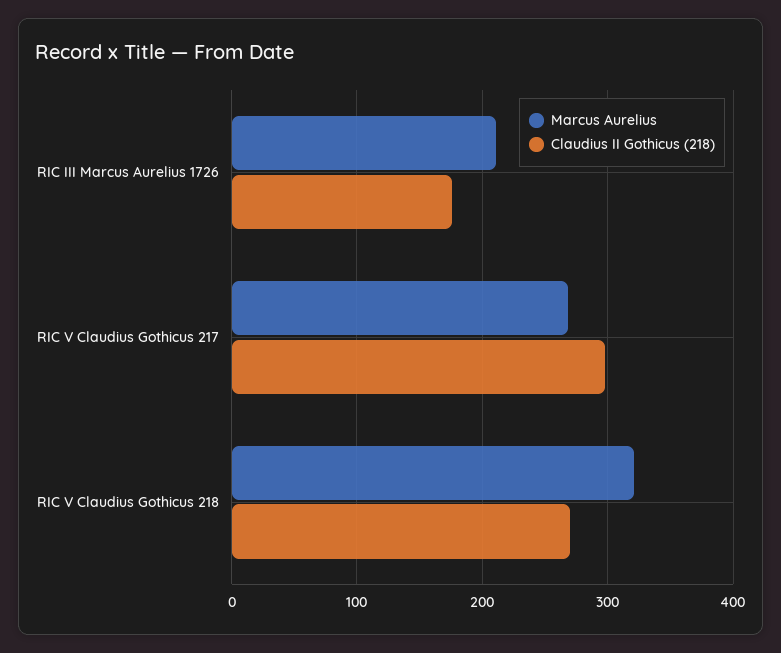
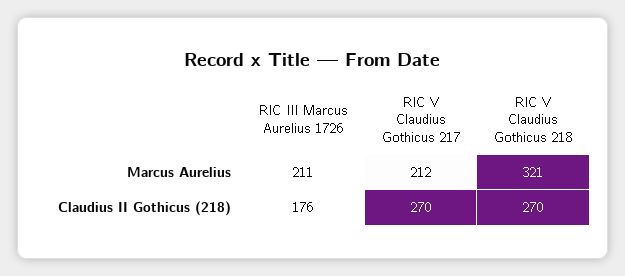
  {
    "Marcus Aurelius": {
      "RIC III Marcus Aurelius 1726": 211,
-     "RIC V Claudius Gothicus 217": 270,
+     "RIC V Claudius Gothicus 217": 212,
      "RIC V Claudius Gothicus 218": 321
    },
    "Claudius II Gothicus (218)": {
      "RIC III Marcus Aurelius 1726": 176,
-     "RIC V Claudius Gothicus 217": 300,
+     "RIC V Claudius Gothicus 217": 270,
      "RIC V Claudius Gothicus 218": 270
    }
  }

